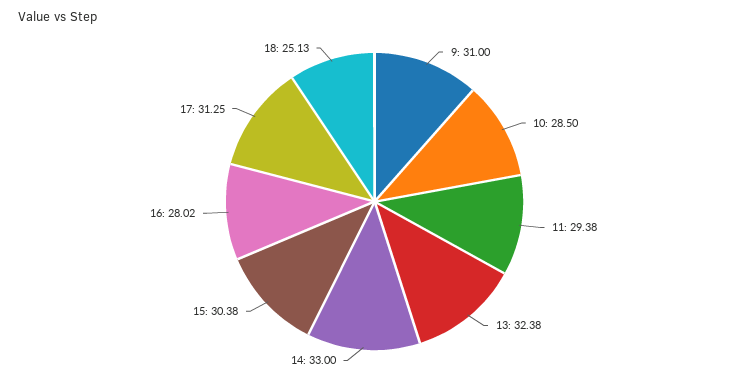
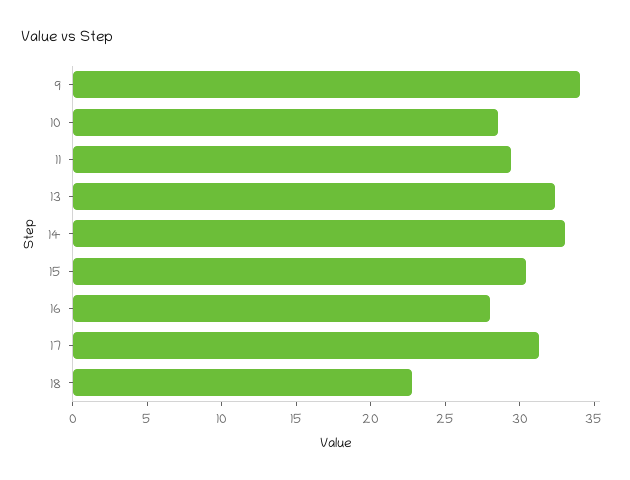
  {
-   "9": 31,
+   "9": 34,
    "10": 28.5,
    "11": 29.38,
    "13": 32.38,
    "14": 33,
    "15": 30.38,
    "16": 28.02,
    "17": 31.25,
-   "18": 25.13
+   "18": 23
  }

